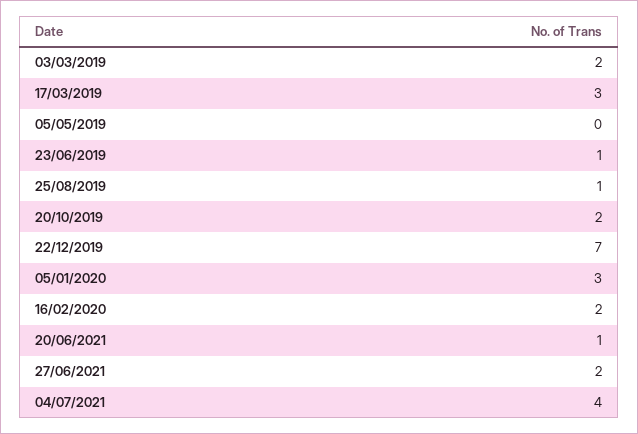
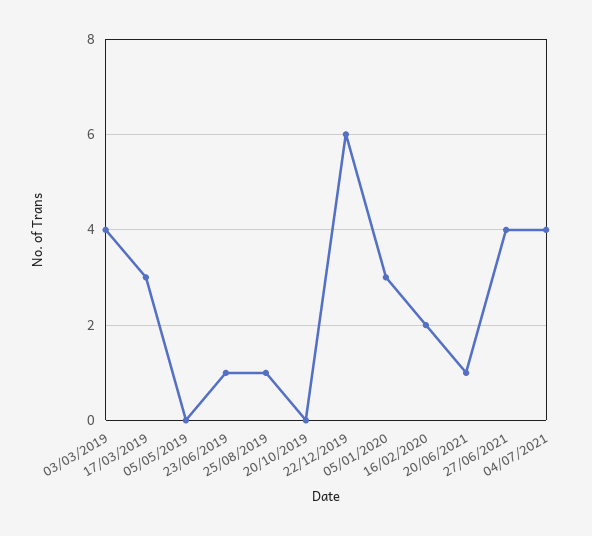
  {
-   "03/03/2019": 2,
+   "03/03/2019": 4,
    "17/03/2019": 3,
    "05/05/2019": 0,
    "23/06/2019": 1,
    "25/08/2019": 1,
-   "20/10/2019": 2,
+   "20/10/2019": 0,
-   "22/12/2019": 7,
+   "22/12/2019": 6,
    "05/01/2020": 3,
    "16/02/2020": 2,
    "20/06/2021": 1,
-   "27/06/2021": 2,
+   "27/06/2021": 4,
    "04/07/2021": 4
  }

